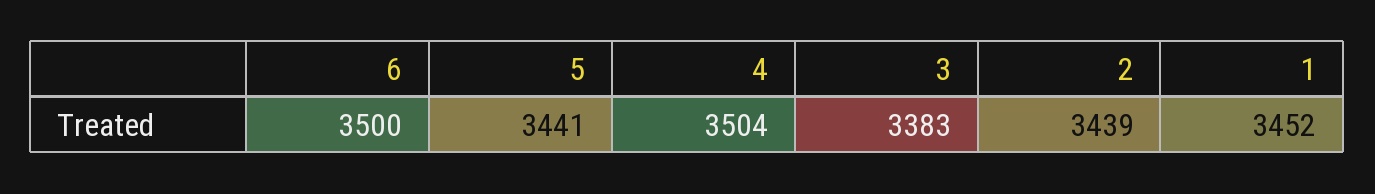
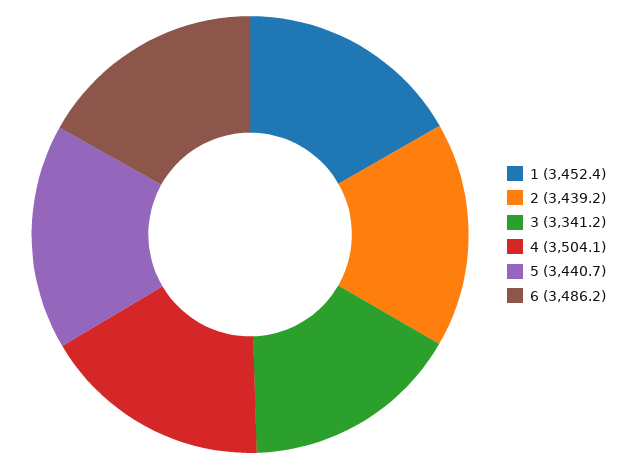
  {
-   "6": 3500,
+   "6": 3486.2,
    "5": 3440.7,
    "4": 3504.1,
-   "3": 3383,
+   "3": 3341.2,
    "2": 3439.2,
    "1": 3452.4
  }

